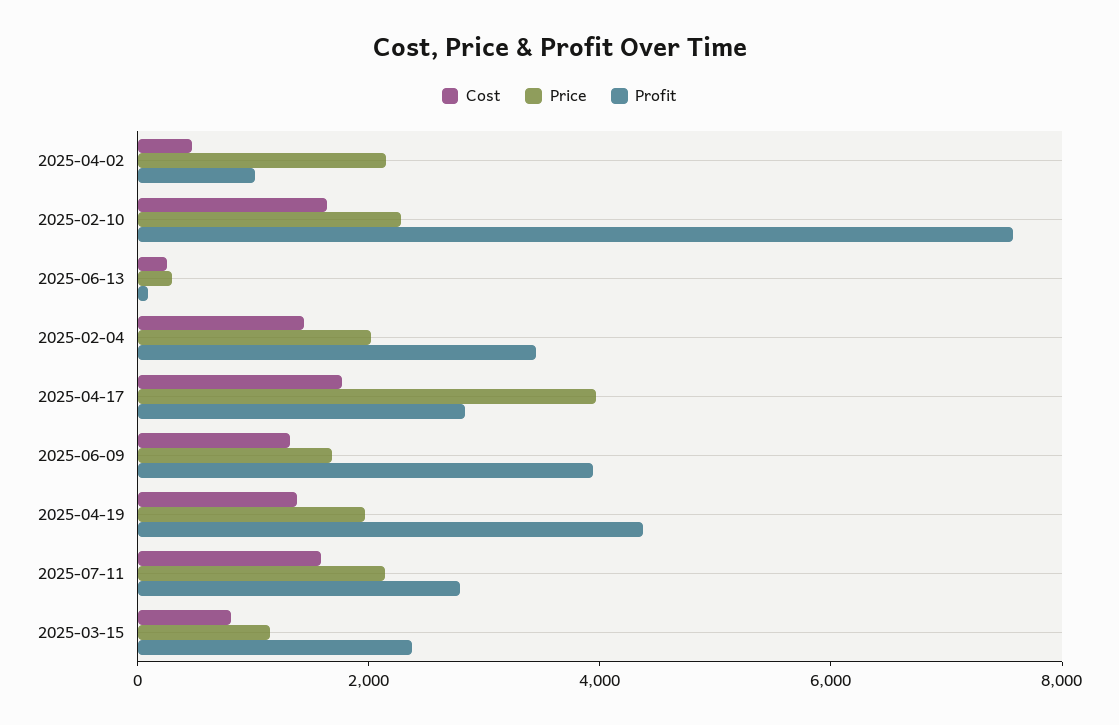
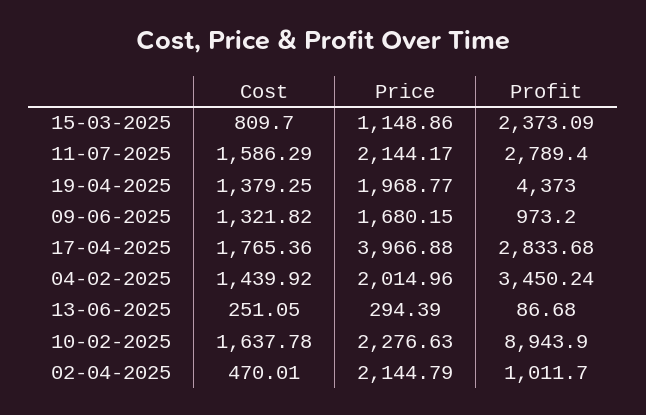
  {
    "Cost": {
      "2025-04-02": 470.01,
      "2025-02-10": 1637.78,
      "2025-06-13": 251.05,
      "2025-02-04": 1439.92,
      "2025-04-17": 1765.36,
      "2025-06-09": 1321.82,
      "2025-04-19": 1379.25,
      "2025-07-11": 1586.29,
      "2025-03-15": 809.7
    },
    "Price": {
      "2025-04-02": 2144.79,
      "2025-02-10": 2276.63,
      "2025-06-13": 294.39,
      "2025-02-04": 2014.96,
      "2025-04-17": 3966.88,
      "2025-06-09": 1680.15,
      "2025-04-19": 1968.77,
      "2025-07-11": 2144.17,
      "2025-03-15": 1148.86
    },
    "Profit": {
      "2025-04-02": 1011.7,
-     "2025-02-10": 7500,
+     "2025-02-10": 8943.9,
      "2025-06-13": 86.68,
      "2025-02-04": 3450.24,
      "2025-04-17": 2833.68,
-     "2025-06-09": 4000,
+     "2025-06-09": 973.2,
      "2025-04-19": 4373,
      "2025-07-11": 2789.4,
      "2025-03-15": 2373.09
    }
  }

